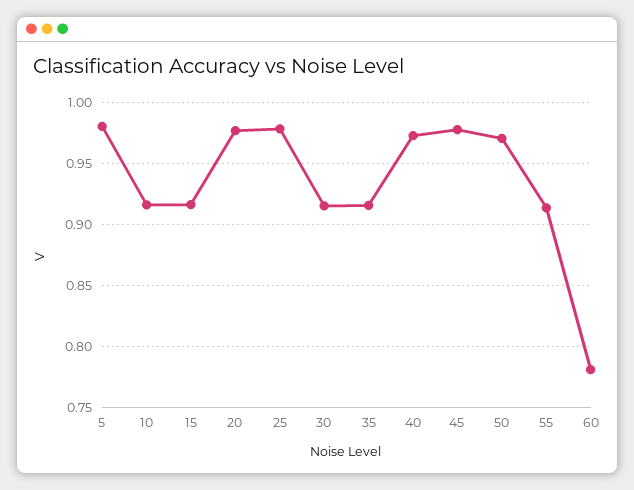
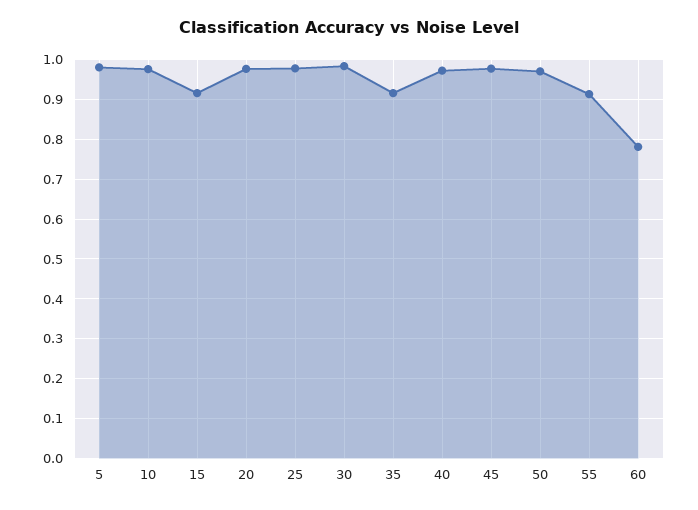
  {
    "5": 0.98,
-   "10": 0.915,
+   "10": 0.98,
    "15": 0.915,
    "20": 0.975,
    "25": 0.98,
-   "30": 0.915,
+   "30": 0.98,
    "35": 0.915,
    "40": 0.975,
    "45": 0.98,
    "50": 0.97,
    "55": 0.915,
    "60": 0.78
  }

